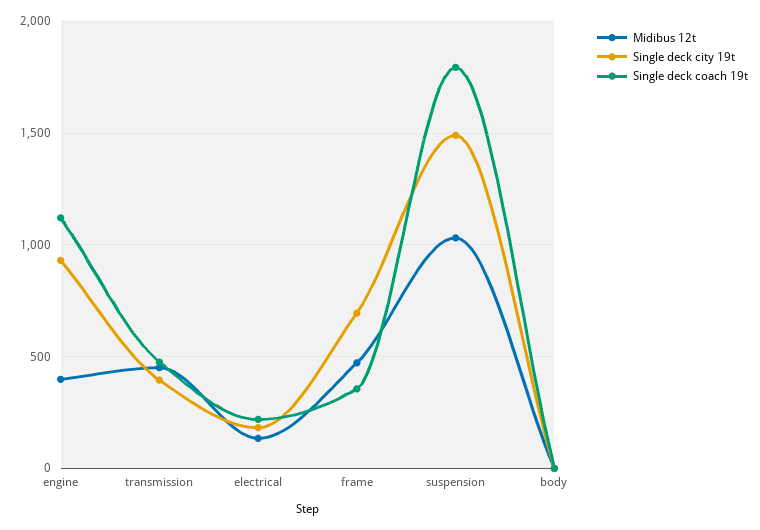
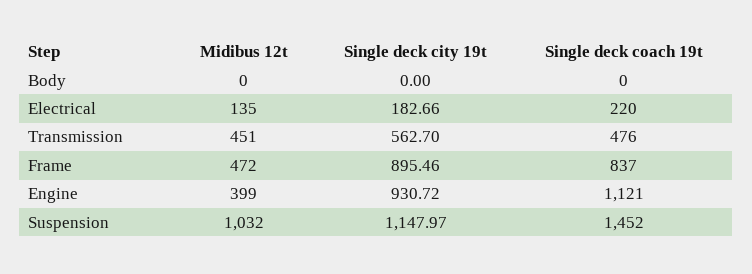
  {
    "Midibus 12t": {
      "engine": 399,
      "transmission": 451,
      "electrical": 135,
      "frame": 472,
      "suspension": 1032,
      "body": 0
    },
    "Single deck city 19t": {
      "engine": 930.72,
-     "transmission": 400,
+     "transmission": 562.7,
      "electrical": 182.66,
-     "frame": 700,
+     "frame": 895.46,
-     "suspension": 1500,
+     "suspension": 1147.97,
      "body": 0
    },
    "Single deck coach 19t": {
      "engine": 1121,
      "transmission": 476,
      "electrical": 220,
-     "frame": 350,
+     "frame": 837,
-     "suspension": 1800,
+     "suspension": 1452,
      "body": 0
    }
  }

